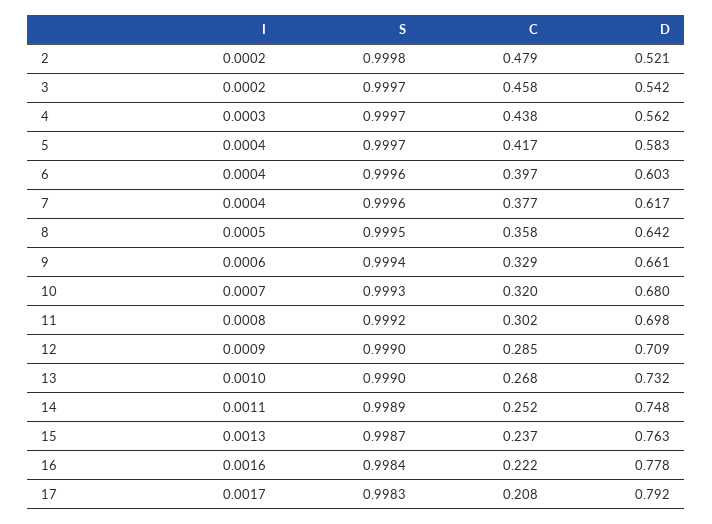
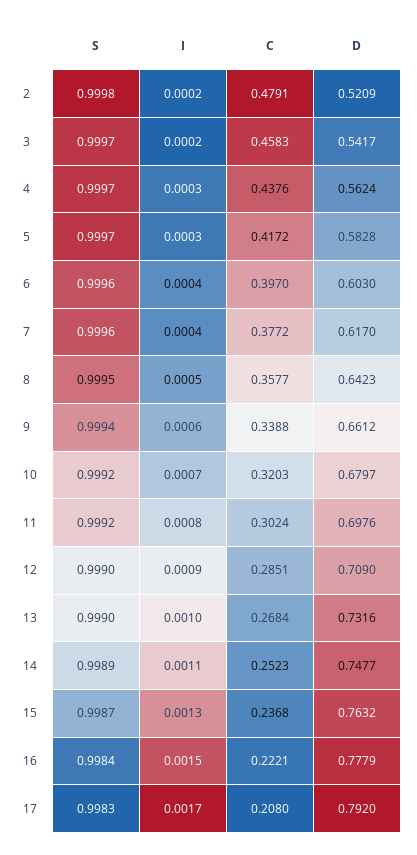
  {
    "I": {
      "2": 0.0002,
      "3": 0.0002,
      "4": 0.0003,
-     "5": 0.0004,
+     "5": 0.0003,
      "6": 0.0004,
      "7": 0.0004,
      "8": 0.0005,
      "9": 0.0006,
      "10": 0.0007,
      "11": 0.0008,
      "12": 0.0009,
      "13": 0.001,
      "14": 0.0011,
      "15": 0.0013,
-     "16": 0.0016,
+     "16": 0.0015,
      "17": 0.0017
    },
    "S": {
      "2": 0.9998,
      "3": 0.9997,
      "4": 0.9997,
      "5": 0.9997,
      "6": 0.9996,
      "7": 0.9996,
      "8": 0.9995,
      "9": 0.9994,
-     "10": 0.9993,
+     "10": 0.9992,
      "11": 0.9992,
      "12": 0.999,
      "13": 0.999,
      "14": 0.9989,
      "15": 0.9987,
      "16": 0.9984,
      "17": 0.9983
    },
    "C": {
      "2": 0.4791,
      "3": 0.4583,
      "4": 0.4376,
      "5": 0.4172,
      "6": 0.397,
      "7": 0.3772,
      "8": 0.3577,
-     "9": 0.329,
+     "9": 0.3388,
      "10": 0.3203,
      "11": 0.3024,
      "12": 0.2851,
      "13": 0.2684,
      "14": 0.2523,
      "15": 0.2368,
      "16": 0.2221,
      "17": 0.208
    },
    "D": {
      "2": 0.5209,
      "3": 0.5417,
      "4": 0.5624,
      "5": 0.5828,
      "6": 0.603,
      "7": 0.617,
      "8": 0.6423,
      "9": 0.6612,
      "10": 0.6797,
      "11": 0.6976,
      "12": 0.709,
      "13": 0.7316,
      "14": 0.7477,
      "15": 0.7632,
      "16": 0.7779,
      "17": 0.792
    }
  }

